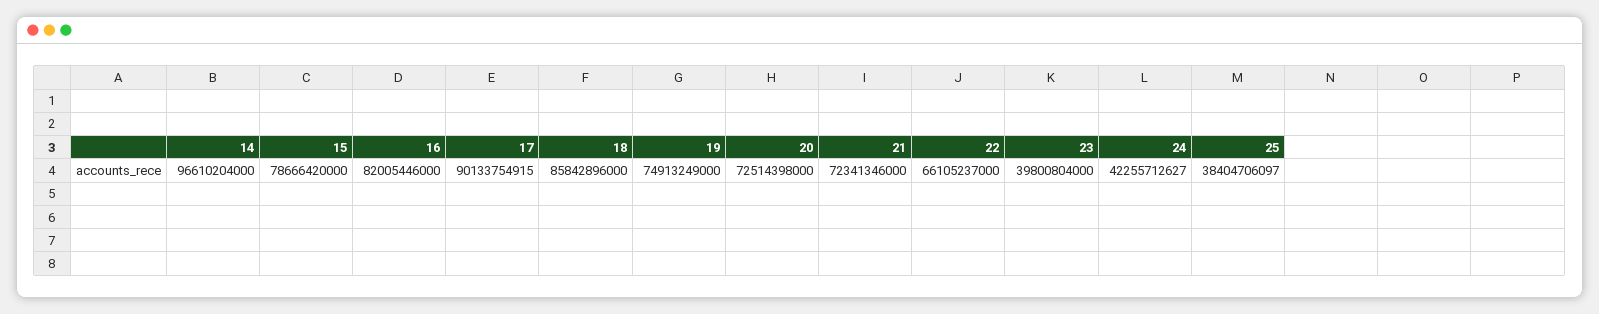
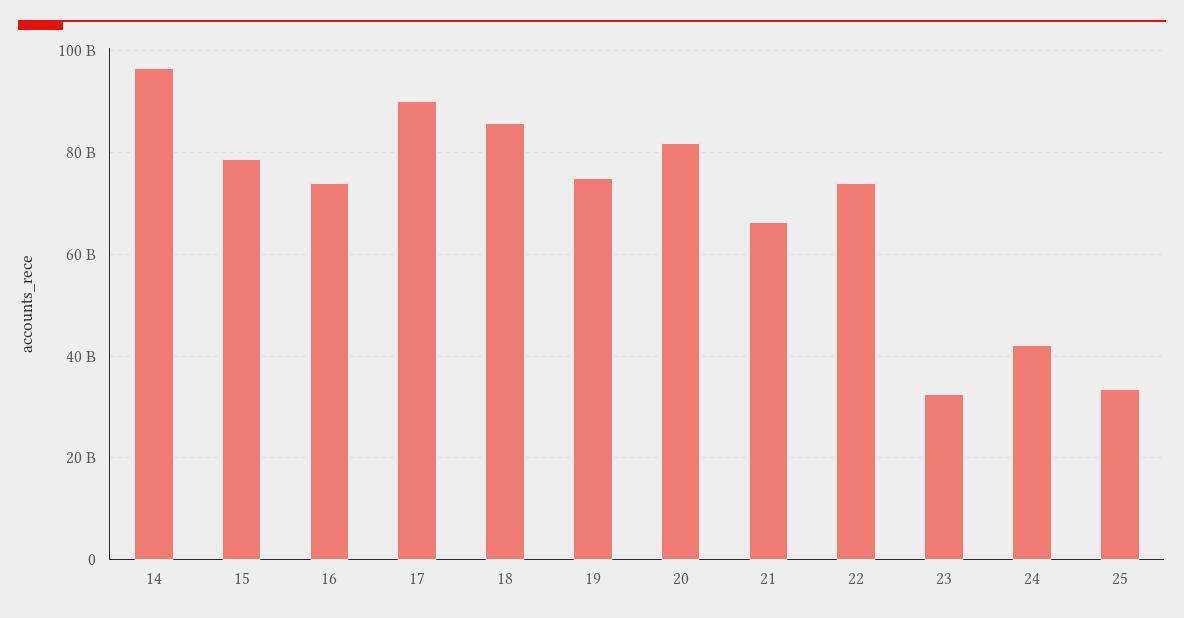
  {
    "14": 96610204000,
    "15": 78666420000,
-   "16": 82005446000,
+   "16": 74000000000,
    "17": 90133754915,
    "18": 85842896000,
    "19": 74913249000,
-   "20": 72514398000,
+   "20": 82000000000,
-   "21": 72341346000,
+   "21": 66000000000,
-   "22": 66105237000,
+   "22": 74000000000,
-   "23": 39800804000,
+   "23": 32000000000,
    "24": 42255712627,
-   "25": 38404706097
+   "25": 34000000000
  }

